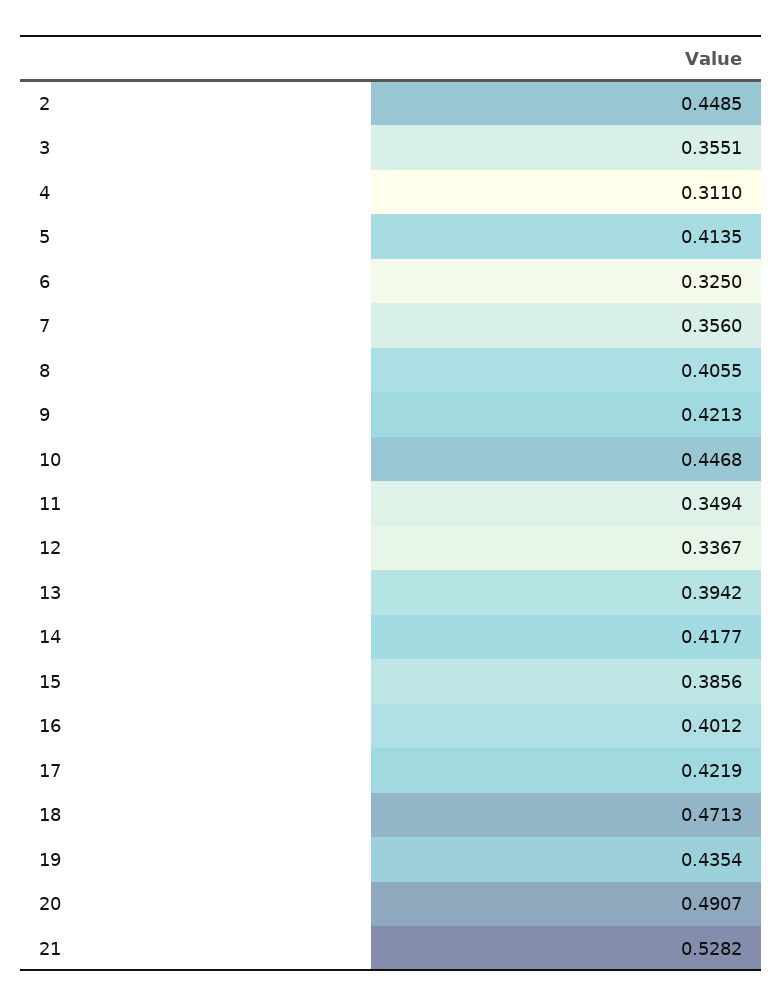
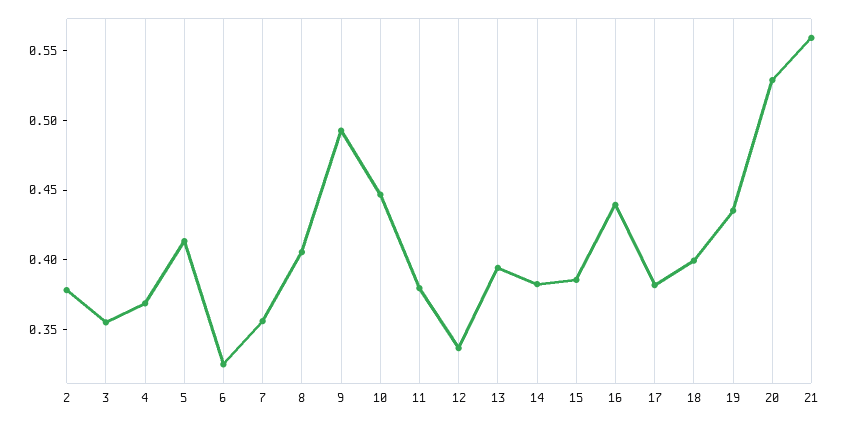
  {
-   "2": 0.4485,
+   "2": 0.38,
    "3": 0.3551,
-   "4": 0.311,
+   "4": 0.37,
    "5": 0.4135,
    "6": 0.325,
    "7": 0.356,
    "8": 0.4055,
-   "9": 0.4213,
+   "9": 0.49,
    "10": 0.4468,
-   "11": 0.3494,
+   "11": 0.38,
    "12": 0.3367,
    "13": 0.3942,
-   "14": 0.4177,
+   "14": 0.38,
    "15": 0.3856,
-   "16": 0.4012,
+   "16": 0.44,
-   "17": 0.4219,
+   "17": 0.38,
-   "18": 0.4713,
+   "18": 0.4,
    "19": 0.4354,
-   "20": 0.4907,
+   "20": 0.53,
-   "21": 0.5282
+   "21": 0.56
  }

